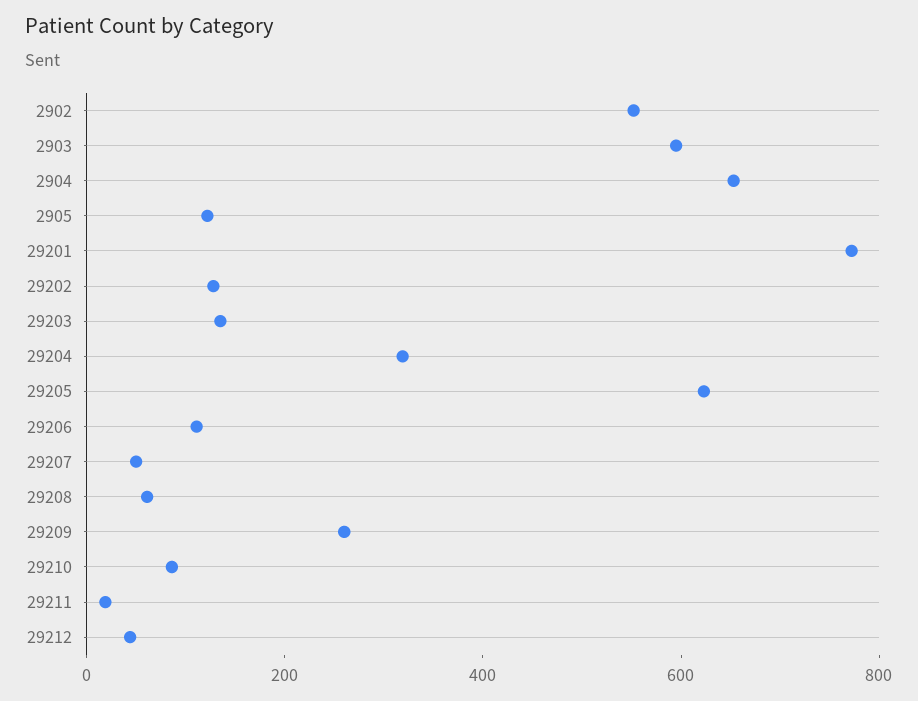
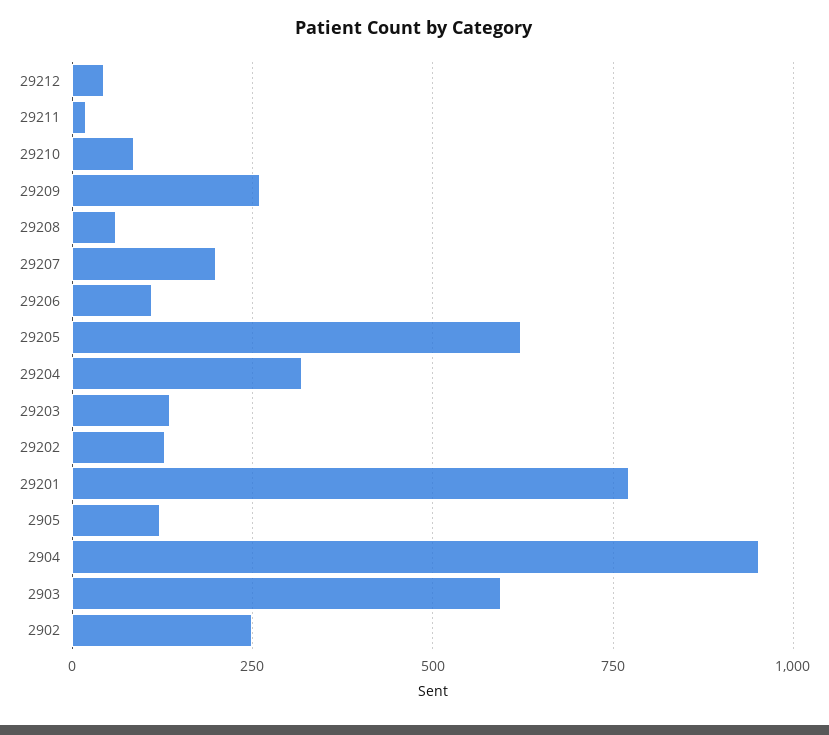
  {
-   "2902": 550,
+   "2902": 250,
    "2903": 600,
-   "2904": 650,
+   "2904": 950,
    "2905": 125,
    "29201": 775,
    "29202": 125,
    "29203": 125,
    "29204": 325,
    "29205": 625,
    "29206": 100,
-   "29207": 50,
+   "29207": 200,
    "29208": 50,
    "29209": 250,
    "29210": 75,
    "29211": 25,
    "29212": 50
  }

